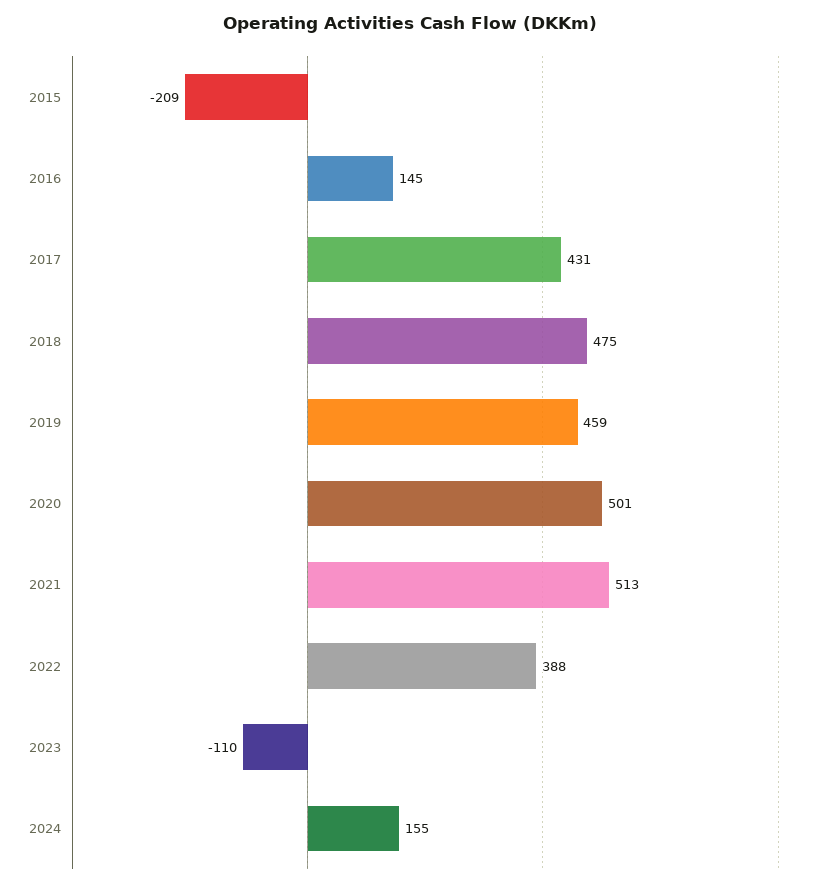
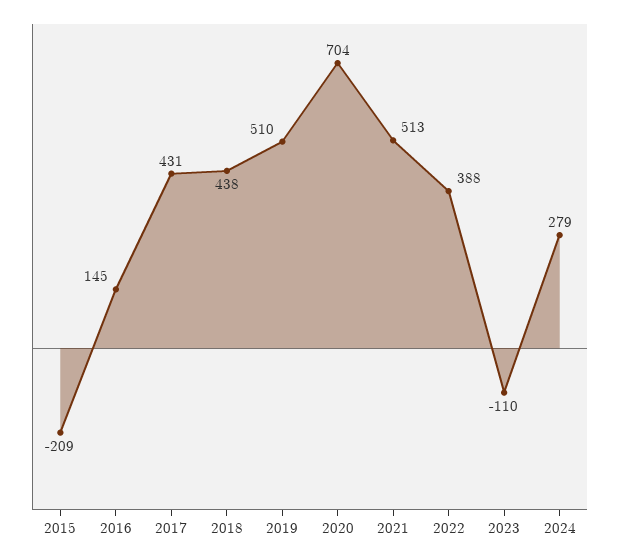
  {
    "2015": -209,
    "2016": 145,
    "2017": 431,
-   "2018": 475,
+   "2018": 438,
-   "2019": 459,
+   "2019": 510,
-   "2020": 501,
+   "2020": 704,
    "2021": 513,
    "2022": 388,
    "2023": -110,
-   "2024": 155
+   "2024": 279
  }

